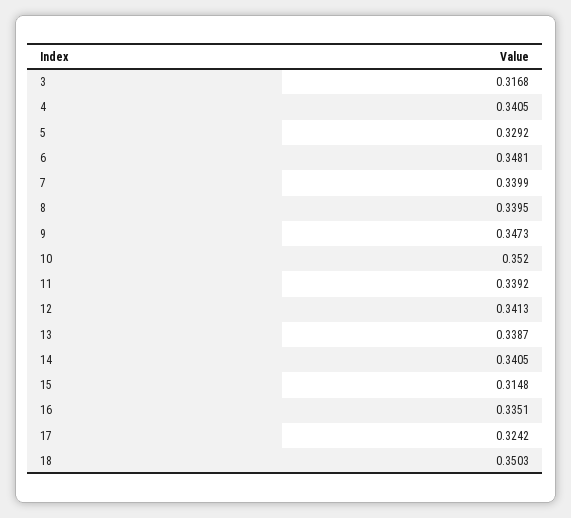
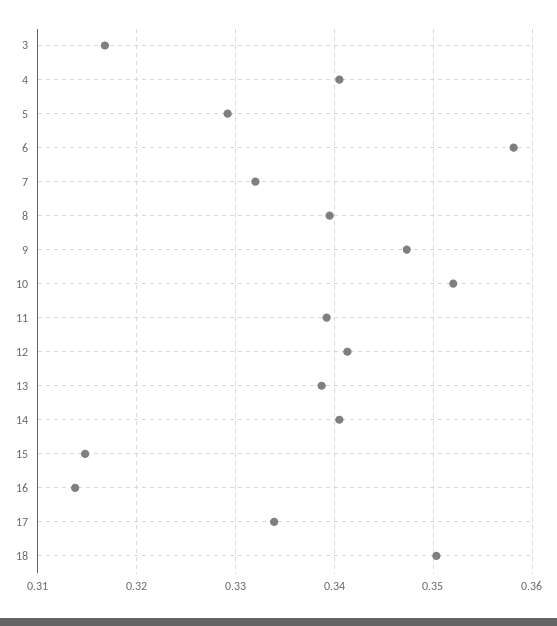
  {
    "3": 0.3168,
    "4": 0.3405,
    "5": 0.3292,
-   "6": 0.3481,
+   "6": 0.358,
-   "7": 0.3399,
+   "7": 0.332,
    "8": 0.3395,
    "9": 0.3473,
    "10": 0.352,
    "11": 0.3392,
    "12": 0.3413,
    "13": 0.3387,
    "14": 0.3405,
    "15": 0.3148,
-   "16": 0.3351,
+   "16": 0.314,
-   "17": 0.3242,
+   "17": 0.334,
    "18": 0.3503
  }

